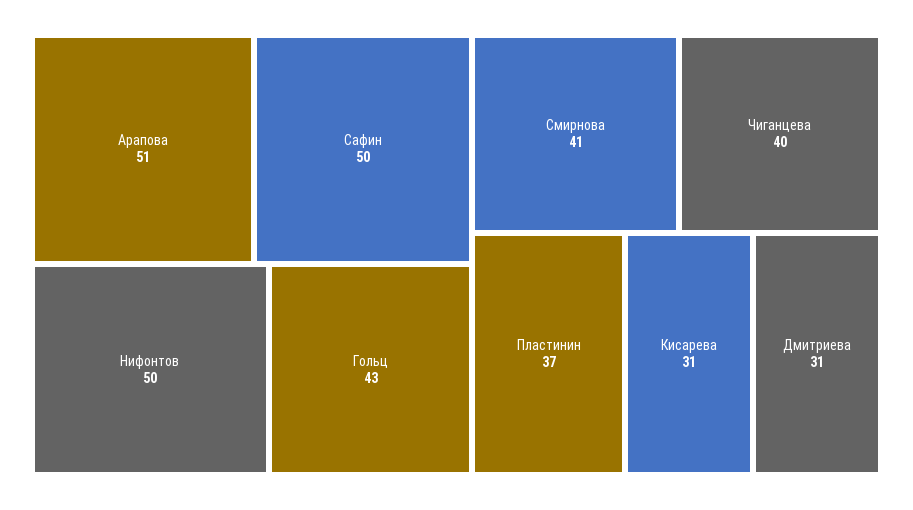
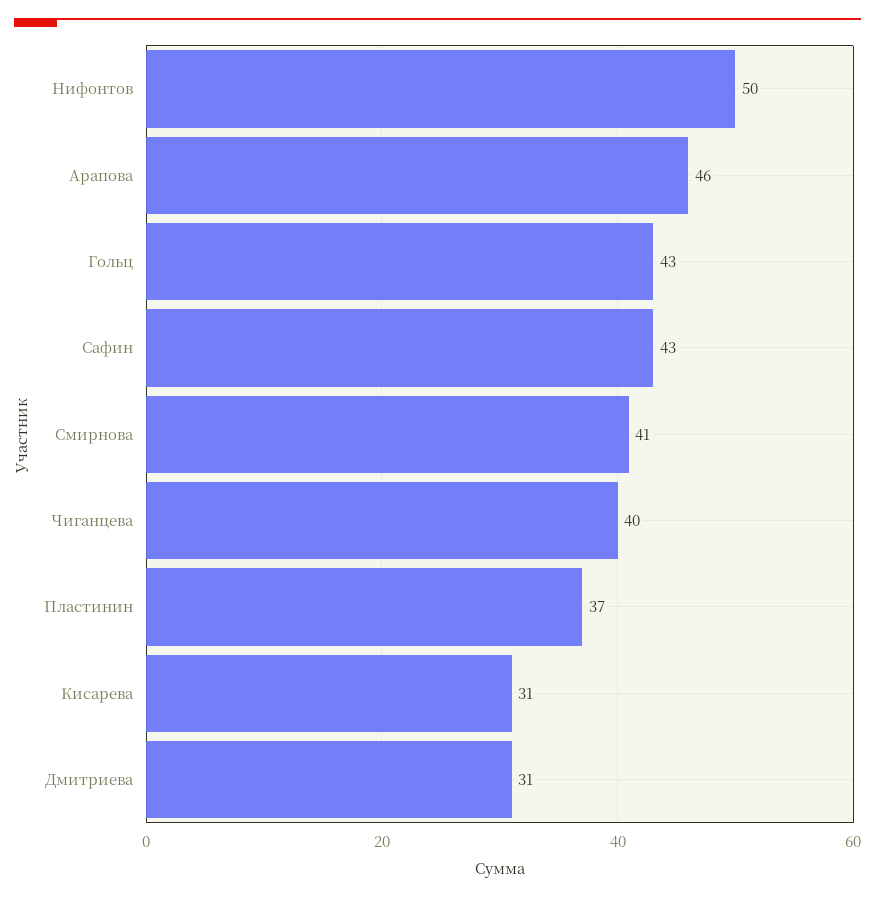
  {
-   "Арапова": 51,
+   "Арапова": 46,
-   "Сафин": 50,
+   "Сафин": 43,
    "Нифонтов": 50,
    "Гольц": 43,
    "Смирнова": 41,
    "Чиганцева": 40,
    "Пластинин": 37,
    "Кисарева": 31,
    "Дмитриева": 31
  }

